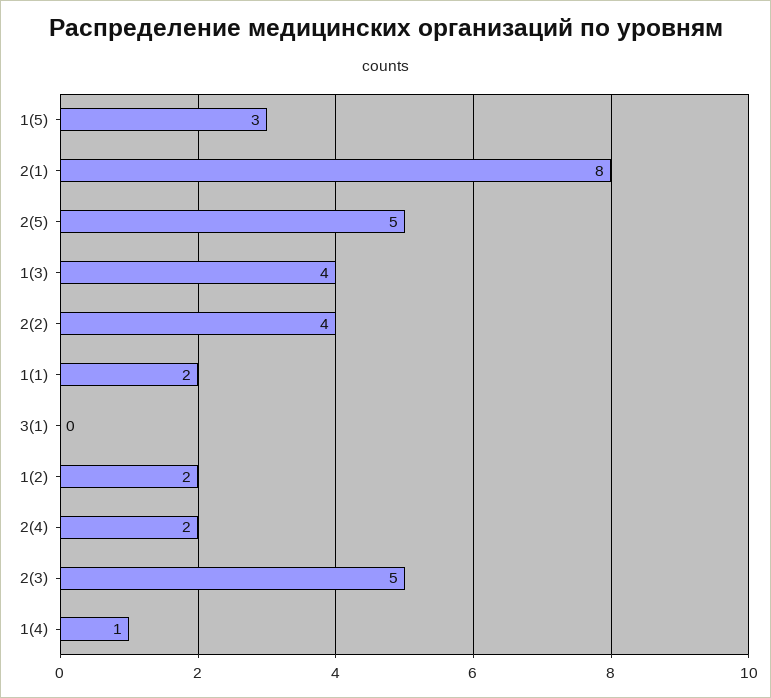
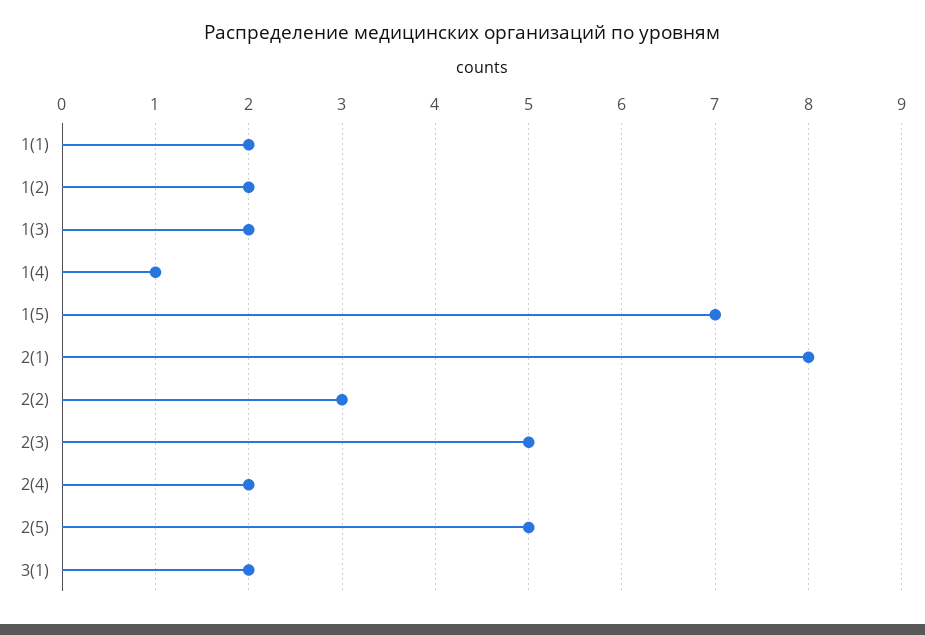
  {
-   "1(5)": 3,
+   "1(5)": 7,
    "2(1)": 8,
    "2(5)": 5,
-   "1(3)": 4,
+   "1(3)": 2,
-   "2(2)": 4,
+   "2(2)": 3,
    "1(1)": 2,
-   "3(1)": 0,
+   "3(1)": 2,
    "1(2)": 2,
    "2(4)": 2,
    "2(3)": 5,
    "1(4)": 1
  }

